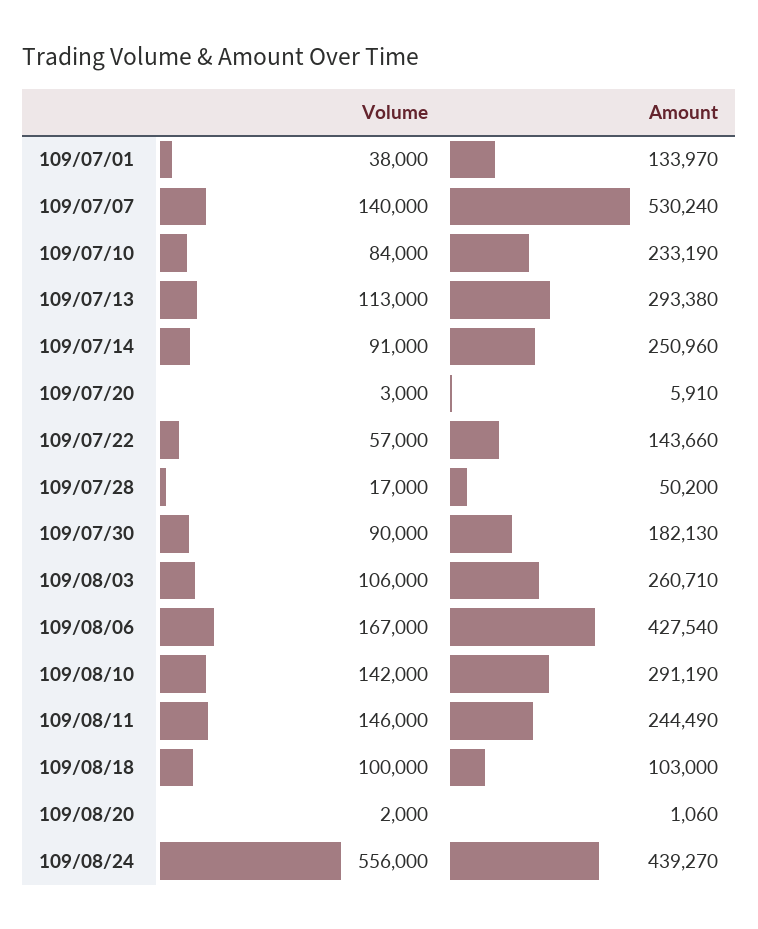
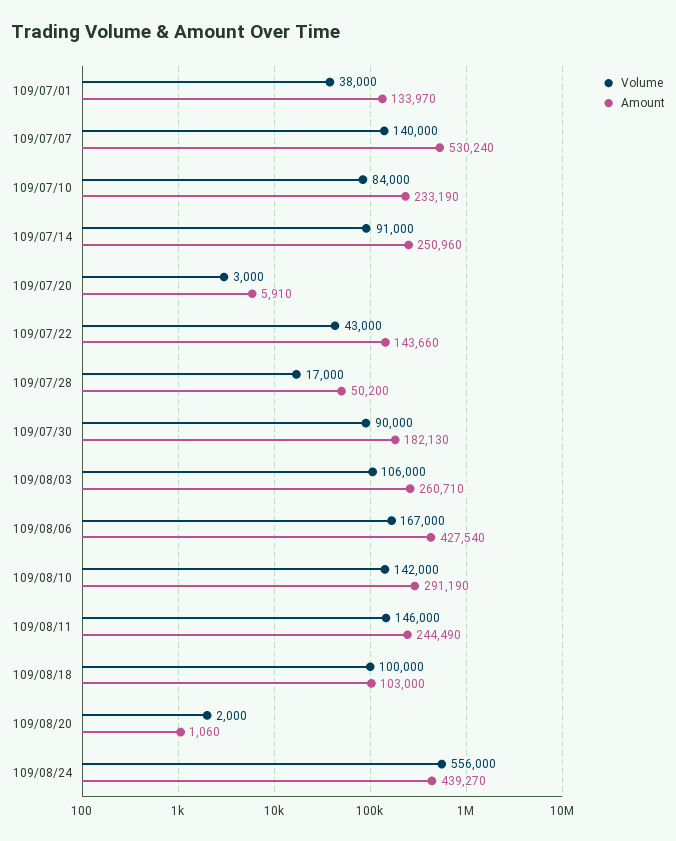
  {
    "Volume": {
      "109/07/01": 38000,
      "109/07/07": 140000,
      "109/07/10": 84000,
-     "109/07/13": 113000,
      "109/07/14": 91000,
      "109/07/20": 3000,
-     "109/07/22": 57000,
+     "109/07/22": 43000,
      "109/07/28": 17000,
      "109/07/30": 90000,
      "109/08/03": 106000,
      "109/08/06": 167000,
      "109/08/10": 142000,
      "109/08/11": 146000,
      "109/08/18": 100000,
      "109/08/20": 2000,
      "109/08/24": 556000
    },
    "Amount": {
      "109/07/01": 133970,
      "109/07/07": 530240,
      "109/07/10": 233190,
-     "109/07/13": 293380,
      "109/07/14": 250960,
      "109/07/20": 5910,
      "109/07/22": 143660,
      "109/07/28": 50200,
      "109/07/30": 182130,
      "109/08/03": 260710,
      "109/08/06": 427540,
      "109/08/10": 291190,
      "109/08/11": 244490,
      "109/08/18": 103000,
      "109/08/20": 1060,
      "109/08/24": 439270
    }
  }

